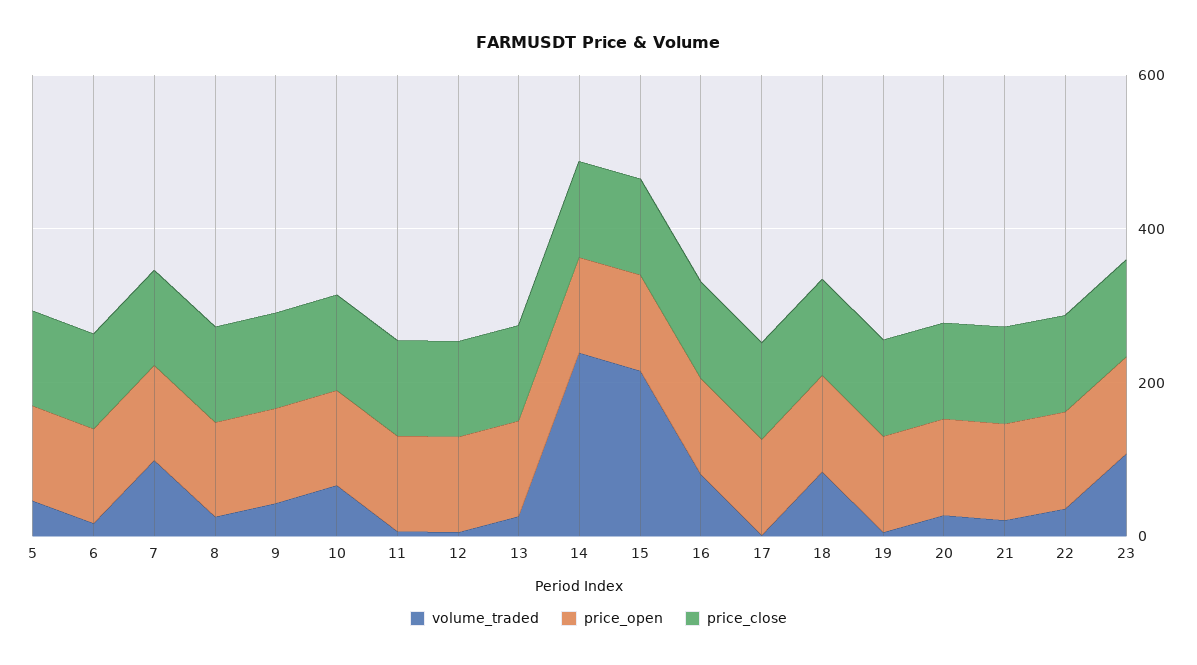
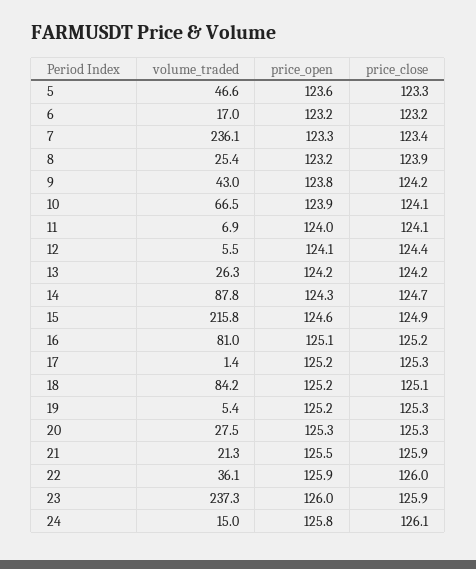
  {
    "volume_traded": {
      "5": 46.6,
      "6": 17,
-     "7": 100,
+     "7": 236.1,
      "8": 25.4,
      "9": 43,
      "10": 66.5,
      "11": 6.9,
      "12": 5.5,
      "13": 26.3,
-     "14": 250,
+     "14": 87.8,
      "15": 215.8,
      "16": 81,
      "17": 1.4,
      "18": 84.2,
      "19": 5.4,
      "20": 27.5,
      "21": 21.3,
      "22": 36.1,
-     "23": 100
+     "23": 237.3,
+     "24": 15
    },
    "price_open": {
      "5": 123.6,
      "6": 123.2,
      "7": 123.3,
      "8": 123.2,
      "9": 123.8,
      "10": 123.9,
      "11": 124,
      "12": 124.1,
      "13": 124.2,
      "14": 124.3,
      "15": 124.6,
      "16": 125.1,
      "17": 125.2,
      "18": 125.2,
      "19": 125.2,
      "20": 125.3,
      "21": 125.5,
      "22": 125.9,
-     "23": 126
+     "23": 126,
+     "24": 125.8
    },
    "price_close": {
      "5": 123.3,
      "6": 123.2,
      "7": 123.4,
      "8": 123.9,
      "9": 124.2,
      "10": 124.1,
      "11": 124.1,
      "12": 124.4,
      "13": 124.2,
      "14": 124.7,
      "15": 124.9,
      "16": 125.2,
      "17": 125.3,
      "18": 125.1,
      "19": 125.3,
      "20": 125.3,
      "21": 125.9,
      "22": 126,
-     "23": 125.9
+     "23": 125.9,
+     "24": 126.1
    }
  }

